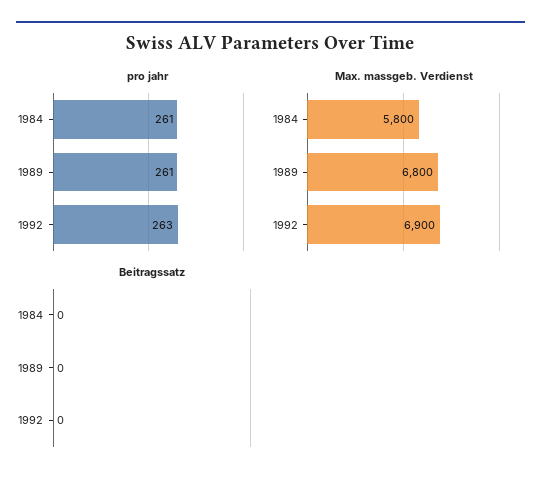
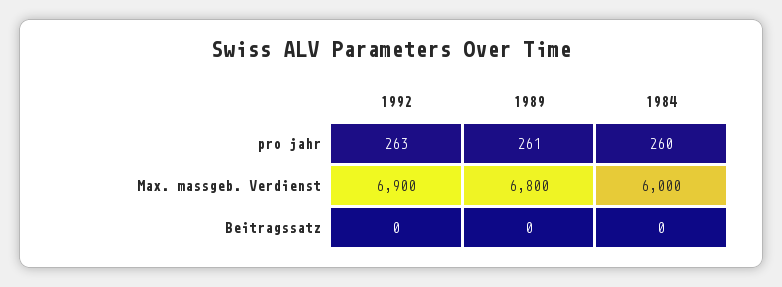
  {
    "pro jahr": {
-     "1984": 261,
+     "1984": 260,
      "1989": 261,
      "1992": 263
    },
    "Max. massgeb. Verdienst": {
-     "1984": 5800,
+     "1984": 6000,
      "1989": 6800,
      "1992": 6900
    },
    "Beitragssatz": {
      "1984": 0,
      "1989": 0,
      "1992": 0
    }
  }

